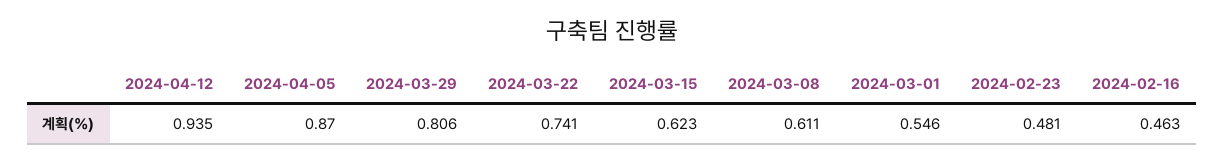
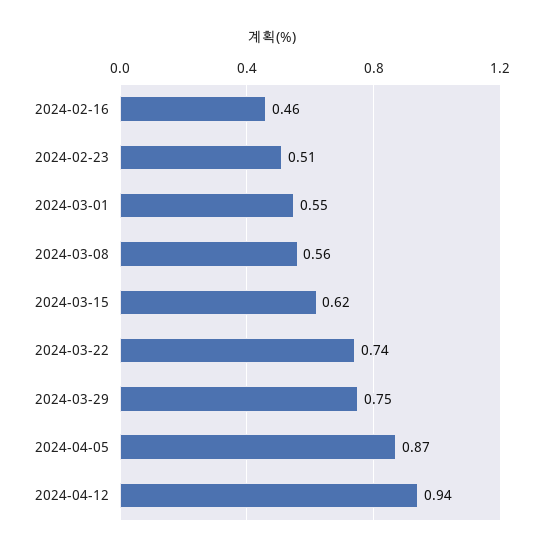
  {
    "2024-04-12": 0.935,
    "2024-04-05": 0.87,
-   "2024-03-29": 0.806,
+   "2024-03-29": 0.75,
    "2024-03-22": 0.741,
    "2024-03-15": 0.623,
-   "2024-03-08": 0.611,
+   "2024-03-08": 0.56,
    "2024-03-01": 0.546,
-   "2024-02-23": 0.481,
+   "2024-02-23": 0.51,
    "2024-02-16": 0.463
  }

